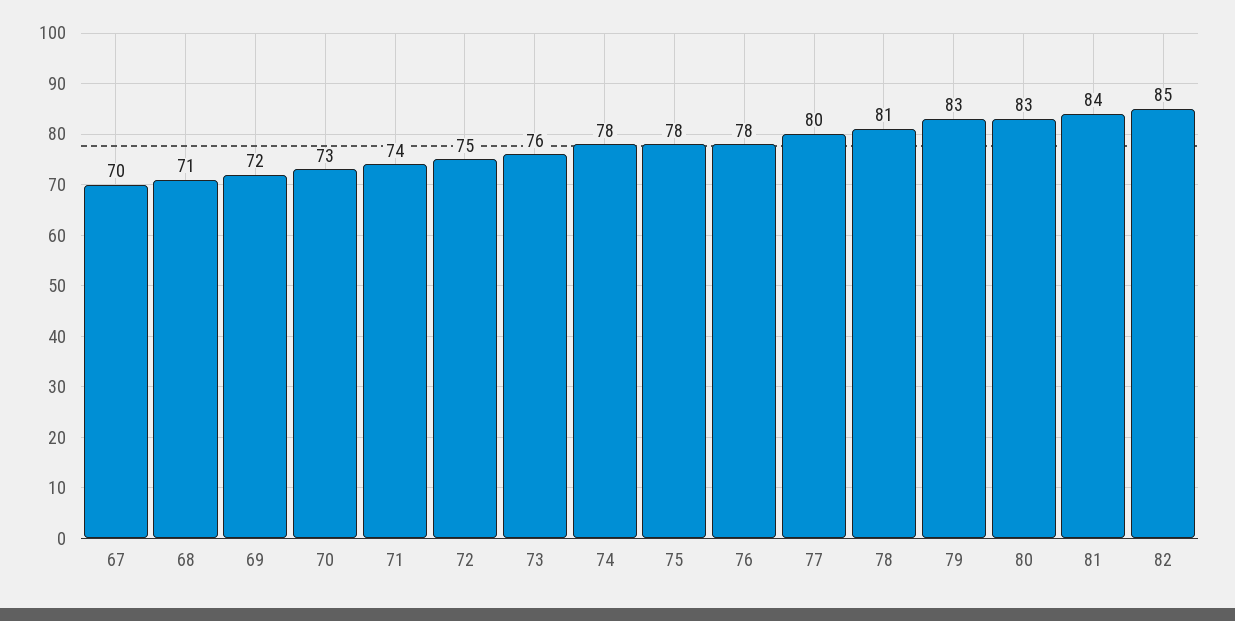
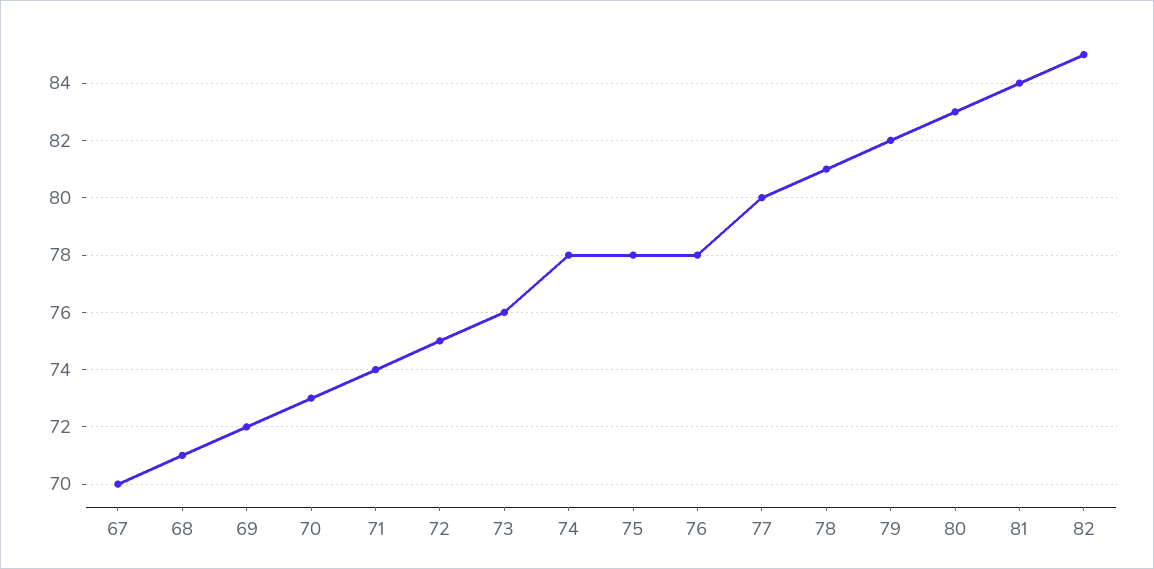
  {
    "67": 70,
    "68": 71,
    "69": 72,
    "70": 73,
    "71": 74,
    "72": 75,
    "73": 76,
    "74": 78,
    "75": 78,
    "76": 78,
    "77": 80,
    "78": 81,
-   "79": 83,
+   "79": 82,
    "80": 83,
    "81": 84,
    "82": 85
  }

